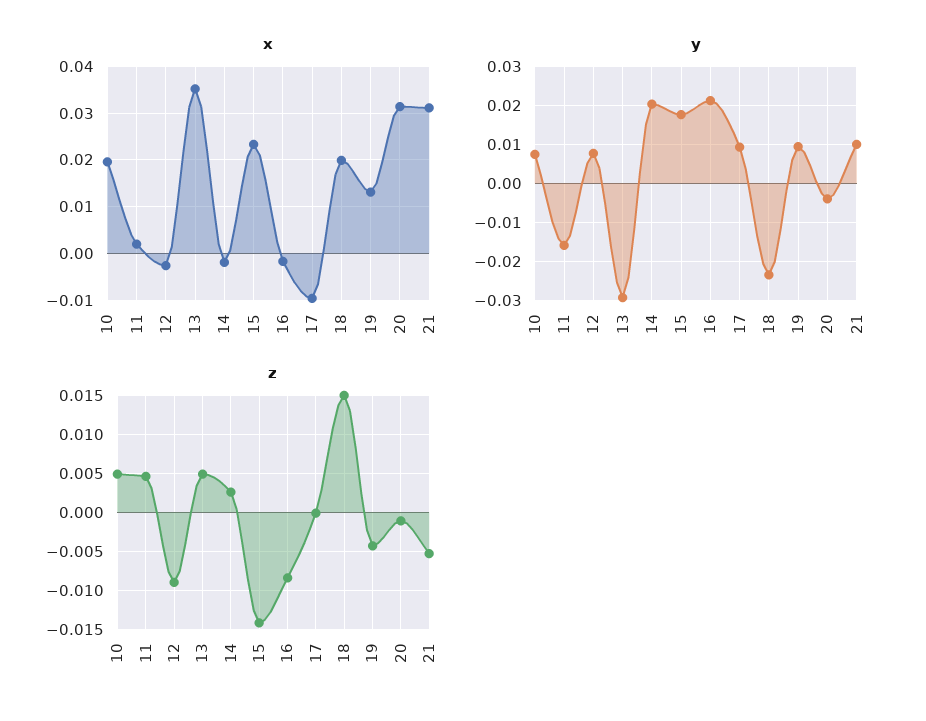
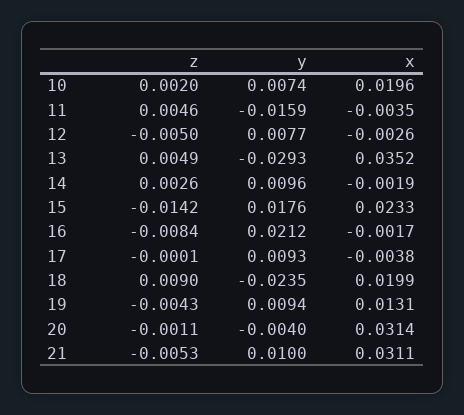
  {
    "x": {
      "10": 0.0196,
-     "11": 0.002,
+     "11": -0.0035,
      "12": -0.0026,
      "13": 0.0352,
      "14": -0.0019,
      "15": 0.0233,
      "16": -0.0017,
-     "17": -0.01,
+     "17": -0.0038,
      "18": 0.0199,
      "19": 0.0131,
      "20": 0.0314,
      "21": 0.0311
    },
    "y": {
      "10": 0.0074,
      "11": -0.0159,
      "12": 0.0077,
      "13": -0.0293,
-     "14": 0.02,
+     "14": 0.0096,
      "15": 0.0176,
      "16": 0.0212,
      "17": 0.0093,
      "18": -0.0235,
      "19": 0.0094,
      "20": -0.004,
      "21": 0.01
    },
    "z": {
-     "10": 0.005,
+     "10": 0.002,
      "11": 0.0046,
-     "12": -0.009,
+     "12": -0.005,
      "13": 0.0049,
      "14": 0.0026,
      "15": -0.0142,
      "16": -0.0084,
      "17": -0.0001,
-     "18": 0.015,
+     "18": 0.009,
      "19": -0.0043,
      "20": -0.0011,
      "21": -0.0053
    }
  }

